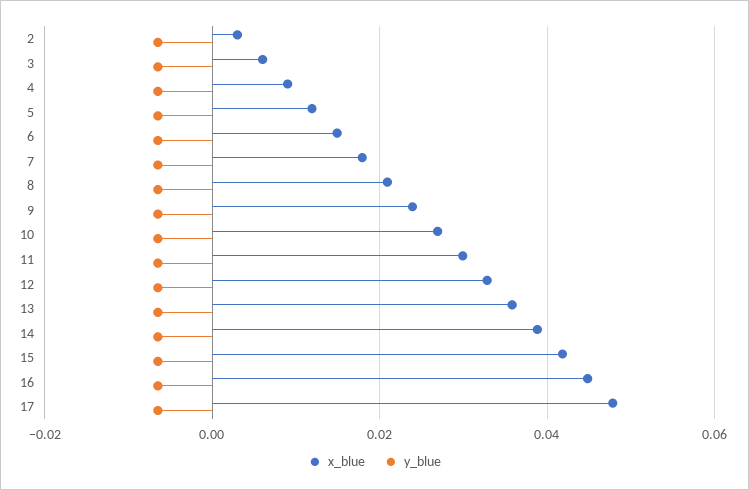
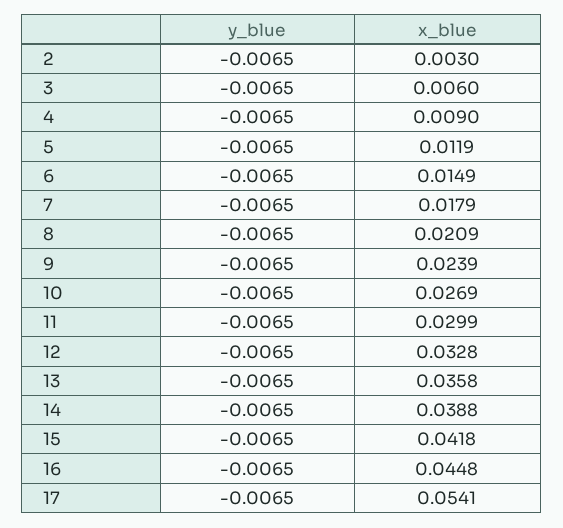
  {
    "x_blue": {
      "2": 0.003,
      "3": 0.006,
      "4": 0.009,
      "5": 0.0119,
      "6": 0.0149,
      "7": 0.0179,
      "8": 0.0209,
      "9": 0.0239,
      "10": 0.0269,
      "11": 0.0299,
      "12": 0.0328,
      "13": 0.0358,
      "14": 0.0388,
      "15": 0.0418,
      "16": 0.0448,
-     "17": 0.048
+     "17": 0.0541
    },
    "y_blue": {
      "2": -0.0065,
      "3": -0.0065,
      "4": -0.0065,
      "5": -0.0065,
      "6": -0.0065,
      "7": -0.0065,
      "8": -0.0065,
      "9": -0.0065,
      "10": -0.0065,
      "11": -0.0065,
      "12": -0.0065,
      "13": -0.0065,
      "14": -0.0065,
      "15": -0.0065,
      "16": -0.0065,
      "17": -0.0065
    }
  }

